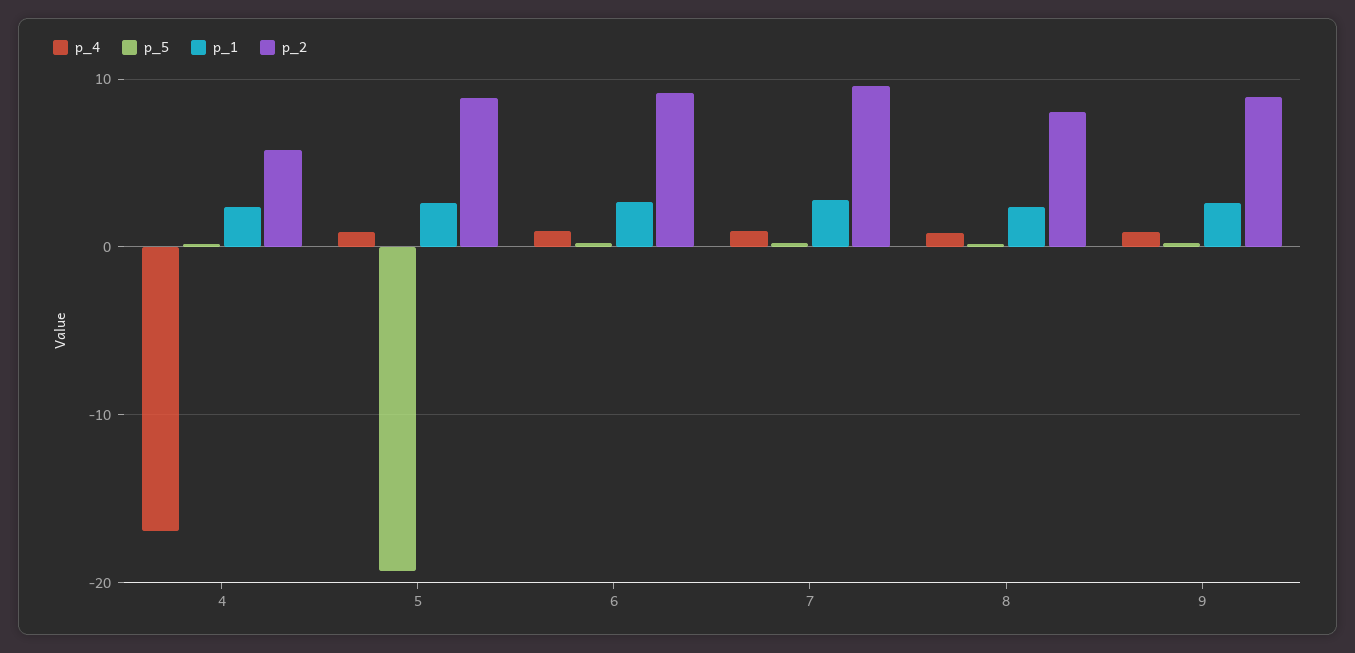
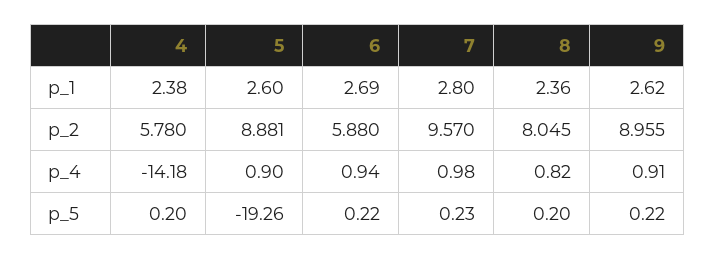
  {
    "p_4": {
-     "4": -17,
+     "4": -14.18,
      "5": 0.9,
      "6": 0.94,
      "7": 0.98,
      "8": 0.82,
      "9": 0.91
    },
    "p_5": {
      "4": 0.2,
      "5": -19.26,
      "6": 0.22,
      "7": 0.23,
      "8": 0.2,
      "9": 0.22
    },
    "p_1": {
      "4": 2.38,
      "5": 2.6,
      "6": 2.69,
      "7": 2.8,
      "8": 2.36,
      "9": 2.62
    },
    "p_2": {
      "4": 5.78,
      "5": 8.881,
-     "6": 9,
+     "6": 5.88,
      "7": 9.57,
      "8": 8.045,
      "9": 8.955
    }
  }

